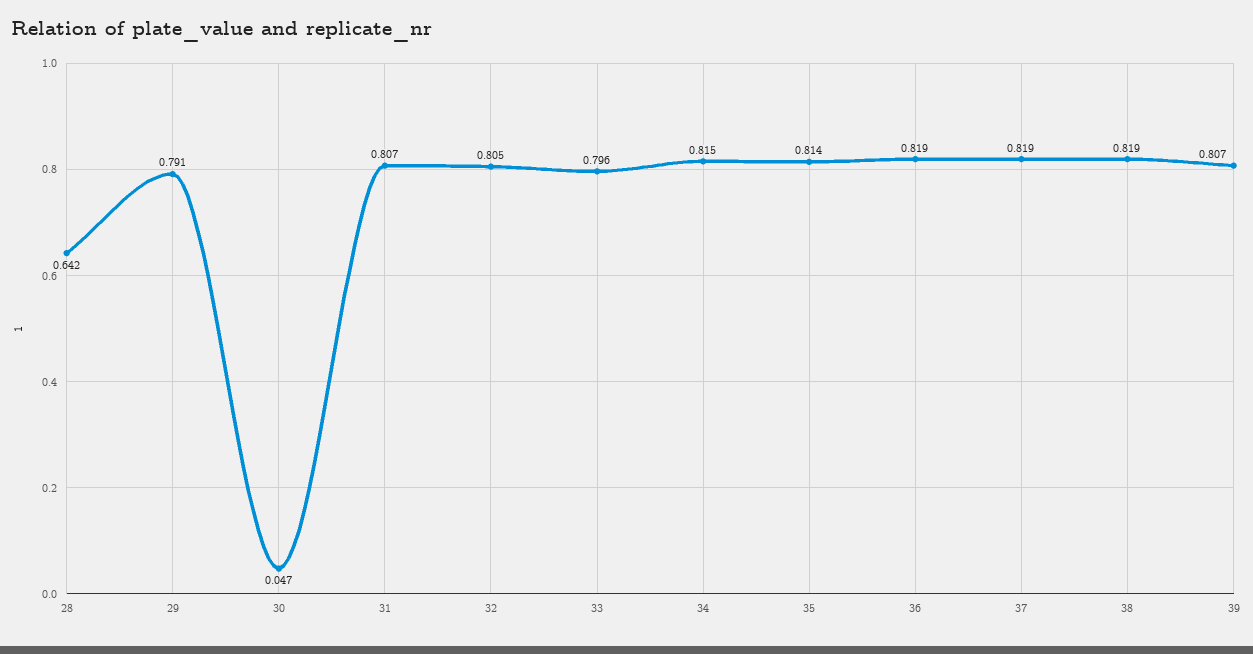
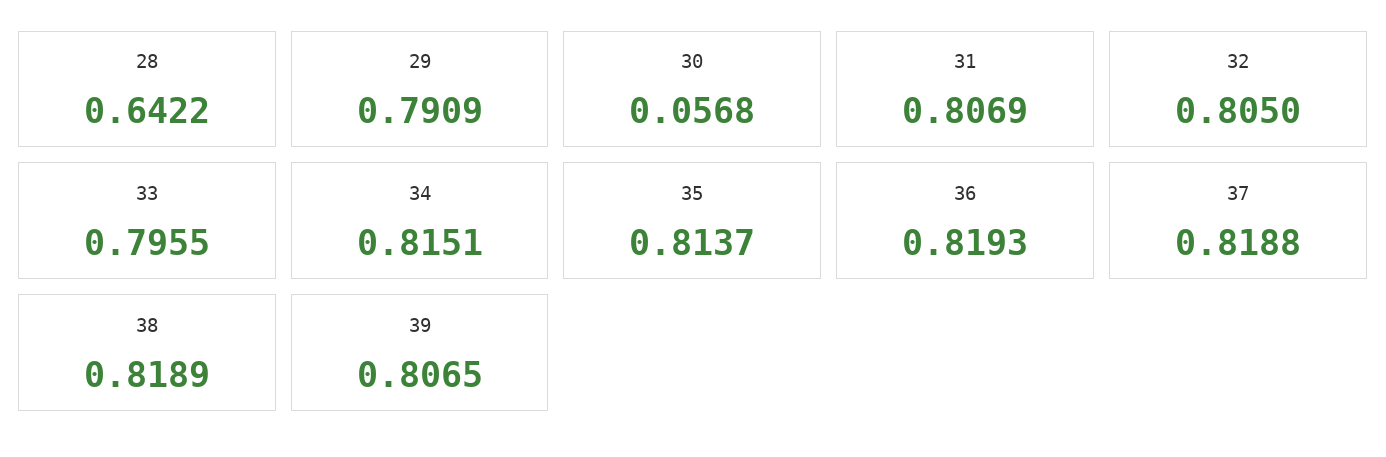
  {
    "28": 0.6422,
    "29": 0.7909,
-   "30": 0.047,
+   "30": 0.0568,
    "31": 0.8069,
    "32": 0.805,
    "33": 0.7955,
    "34": 0.8151,
    "35": 0.8137,
    "36": 0.8193,
    "37": 0.8188,
    "38": 0.8189,
    "39": 0.8065
  }

